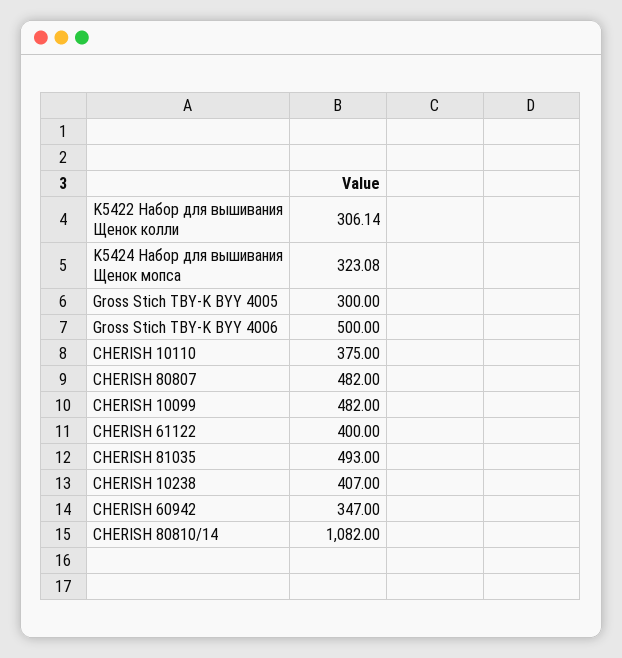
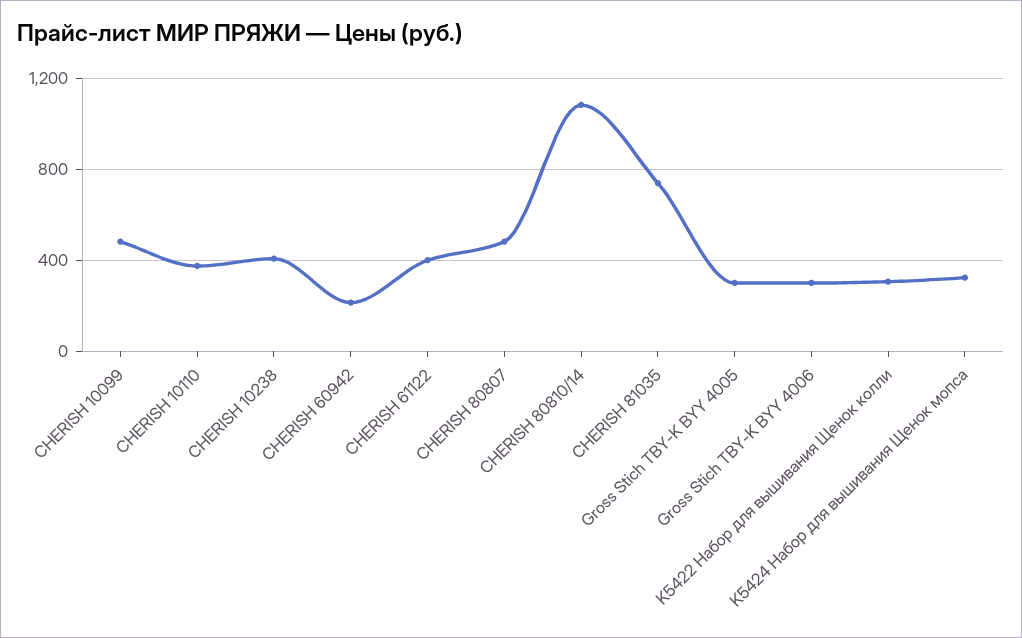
  {
    "K5422 Набор для вышивания Щенок колли": 306.14,
    "K5424 Набор для вышивания Щенок мопса": 323.08,
    "Gross Stich TBY-K BYY 4005": 300,
-   "Gross Stich TBY-K BYY 4006": 500,
+   "Gross Stich TBY-K BYY 4006": 300,
    "CHERISH 10110": 375,
    "CHERISH 80807": 482,
    "CHERISH 10099": 482,
    "CHERISH 61122": 400,
-   "CHERISH 81035": 493,
+   "CHERISH 81035": 750,
    "CHERISH 10238": 407,
-   "CHERISH 60942": 347,
+   "CHERISH 60942": 200,
    "CHERISH 80810/14": 1082
  }

